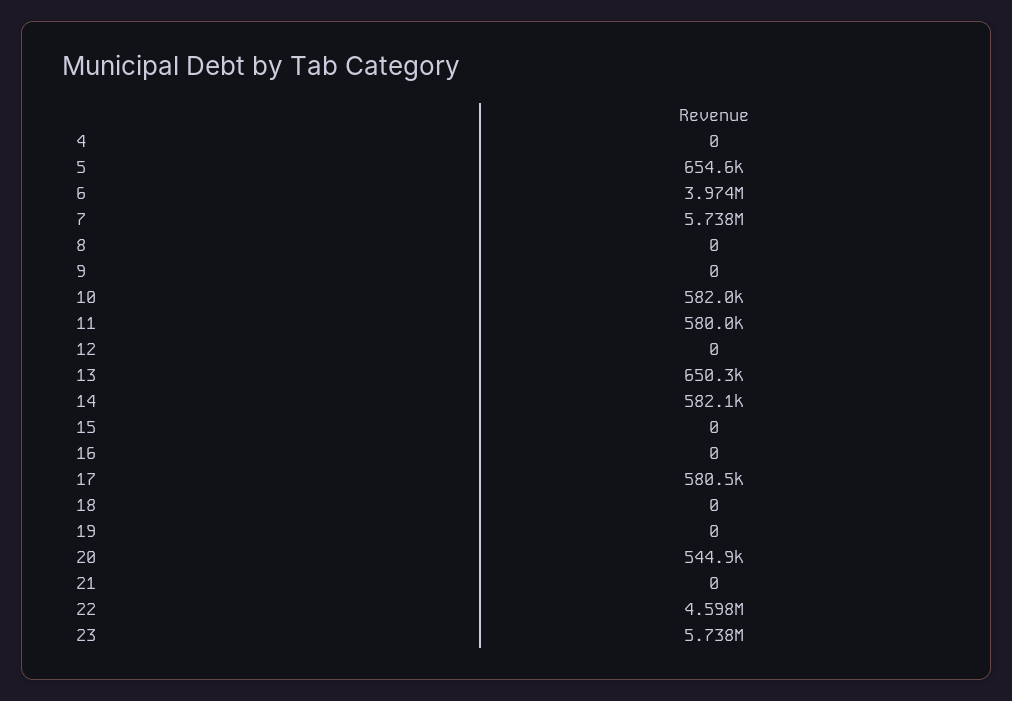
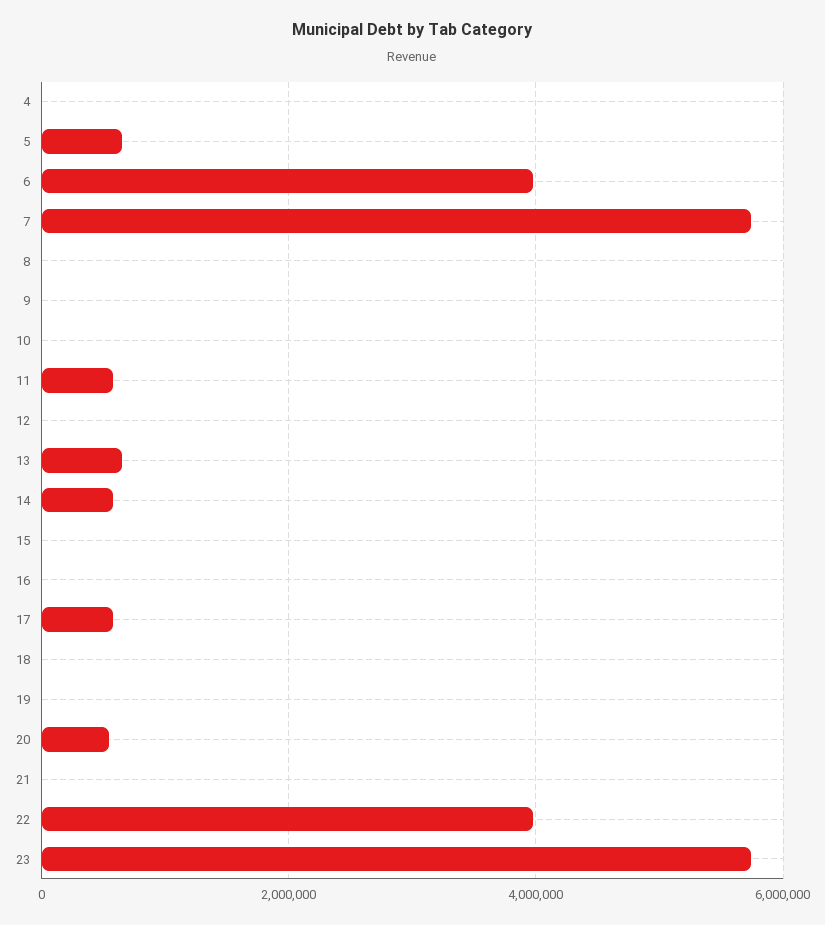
  {
    "4": 0,
    "5": 654600,
    "6": 3974000,
    "7": 5738000,
    "8": 0,
    "9": 0,
-   "10": 582000,
+   "10": 0,
    "11": 580000,
    "12": 0,
    "13": 650300,
    "14": 582100,
    "15": 0,
    "16": 0,
    "17": 580500,
    "18": 0,
    "19": 0,
    "20": 544900,
    "21": 0,
-   "22": 4598000,
+   "22": 4000000,
    "23": 5738000
  }

